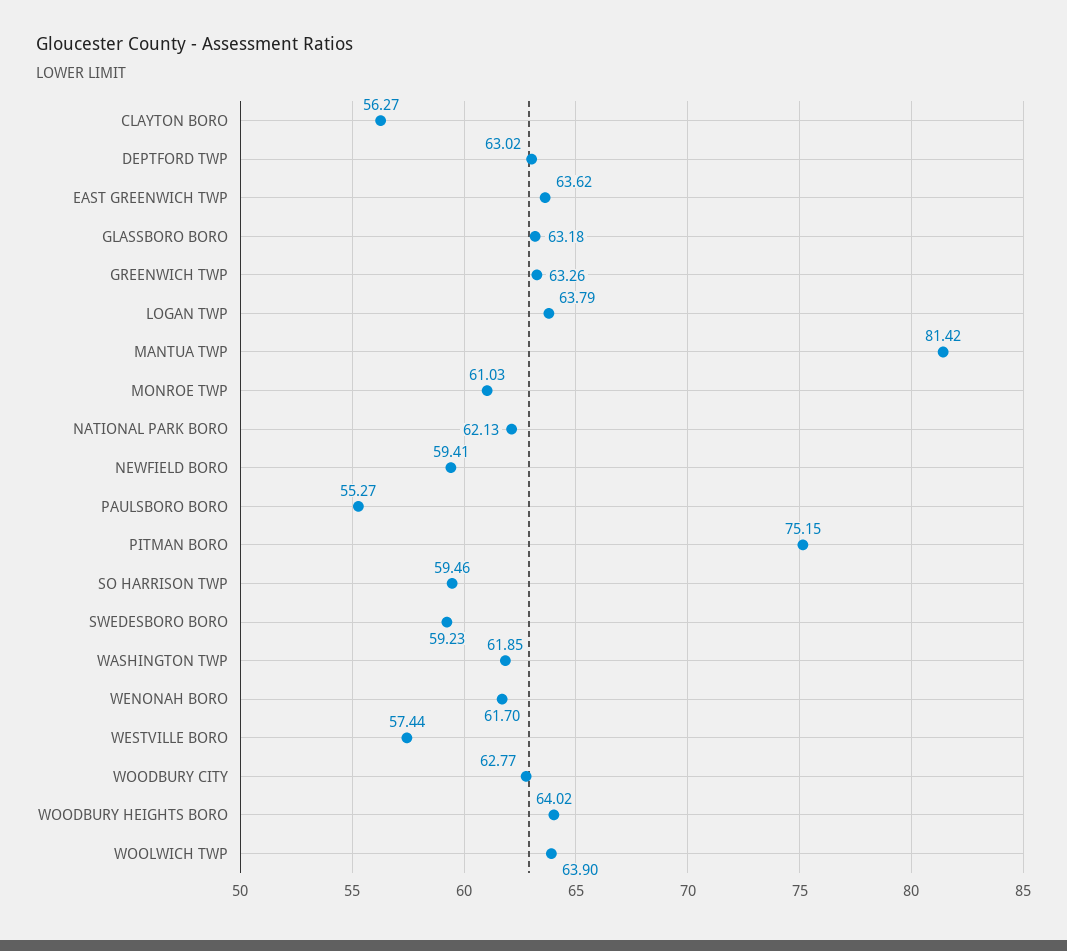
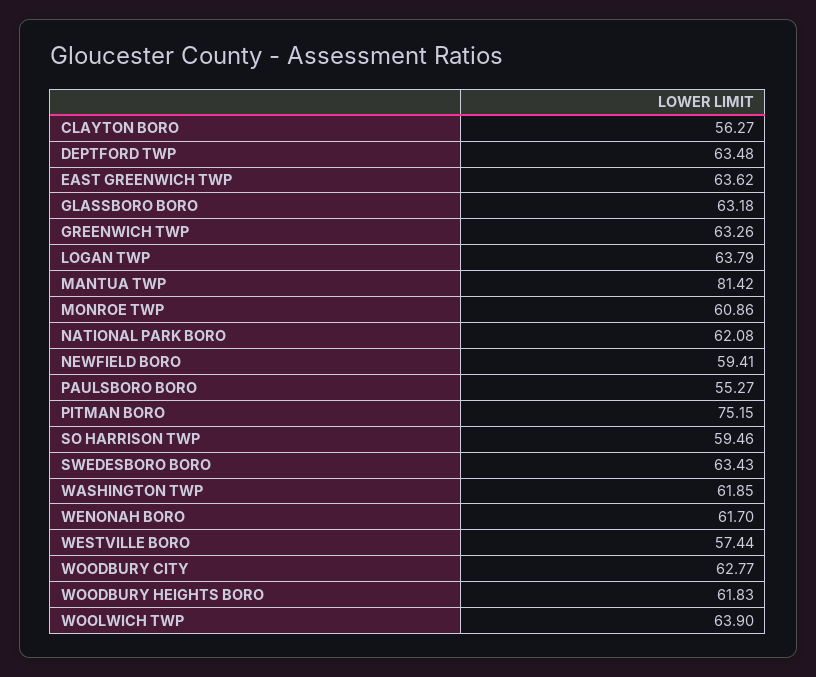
  {
    "CLAYTON BORO": 56.27,
-   "DEPTFORD TWP": 63.02,
+   "DEPTFORD TWP": 63.48,
    "EAST GREENWICH TWP": 63.62,
    "GLASSBORO BORO": 63.18,
    "GREENWICH TWP": 63.26,
    "LOGAN TWP": 63.79,
    "MANTUA TWP": 81.42,
-   "MONROE TWP": 61.03,
+   "MONROE TWP": 60.86,
-   "NATIONAL PARK BORO": 62.13,
+   "NATIONAL PARK BORO": 62.08,
    "NEWFIELD BORO": 59.41,
    "PAULSBORO BORO": 55.27,
    "PITMAN BORO": 75.15,
    "SO HARRISON TWP": 59.46,
-   "SWEDESBORO BORO": 59.23,
+   "SWEDESBORO BORO": 63.43,
    "WASHINGTON TWP": 61.85,
    "WENONAH BORO": 61.7,
    "WESTVILLE BORO": 57.44,
    "WOODBURY CITY": 62.77,
-   "WOODBURY HEIGHTS BORO": 64.02,
+   "WOODBURY HEIGHTS BORO": 61.83,
    "WOOLWICH TWP": 63.9
  }

